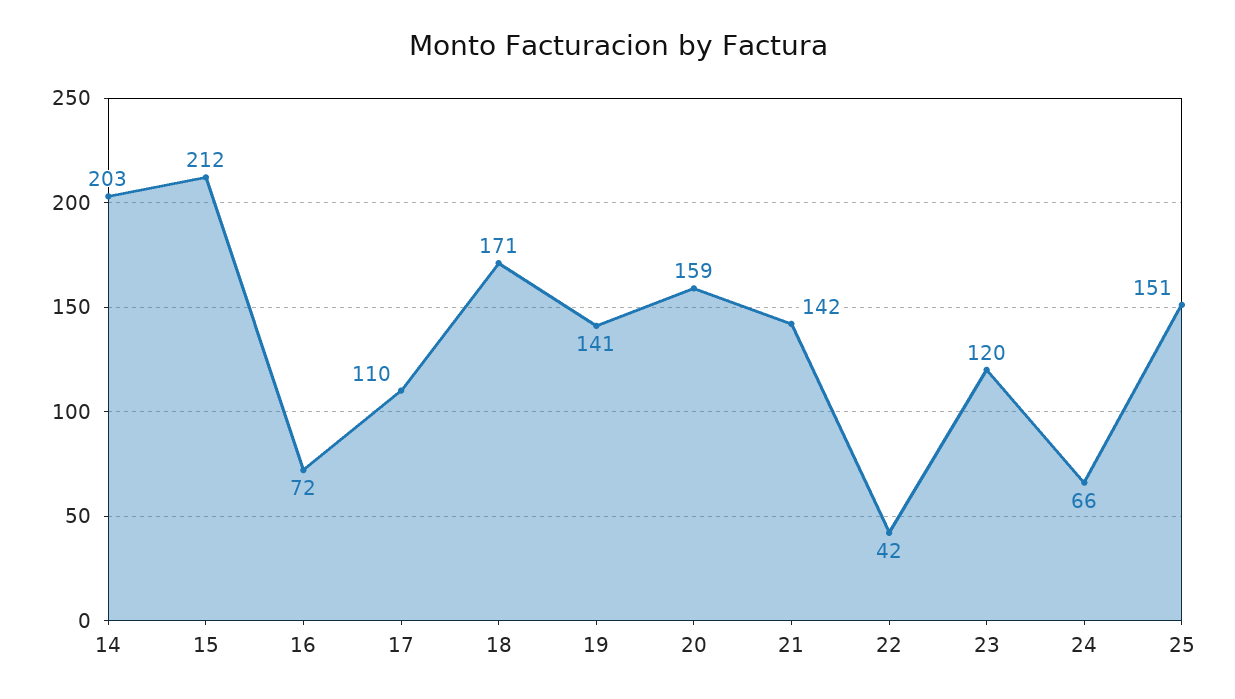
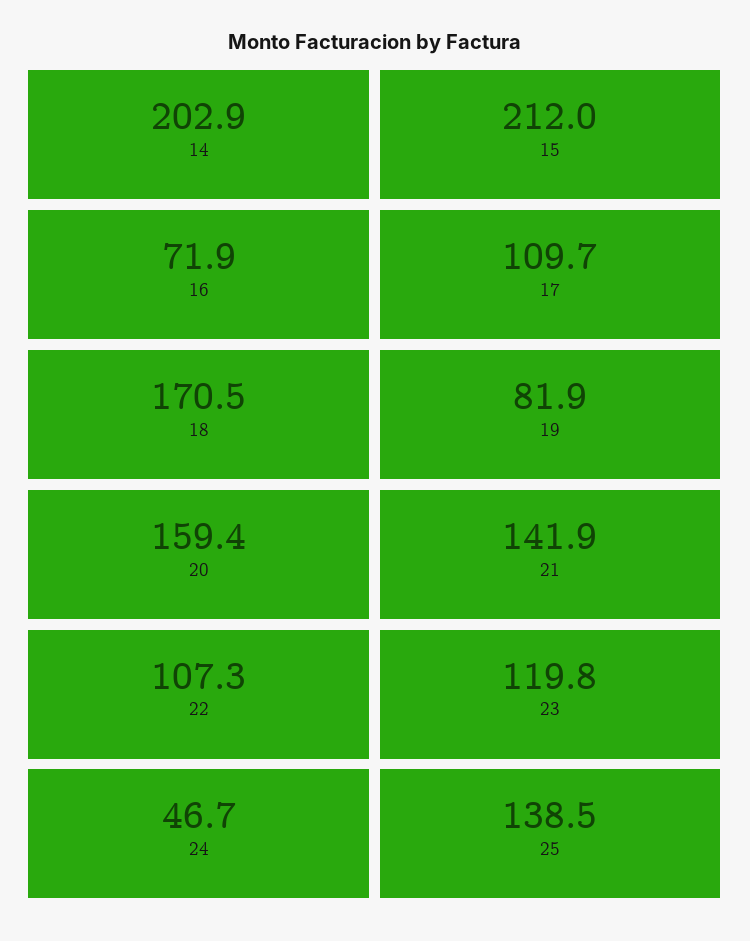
  {
    "14": 202.9,
    "15": 212,
    "16": 71.9,
    "17": 109.7,
    "18": 170.5,
-   "19": 141,
+   "19": 81.9,
    "20": 159.4,
    "21": 141.9,
-   "22": 42,
+   "22": 107.3,
    "23": 119.8,
-   "24": 66,
+   "24": 46.7,
-   "25": 151
+   "25": 138.5
  }

